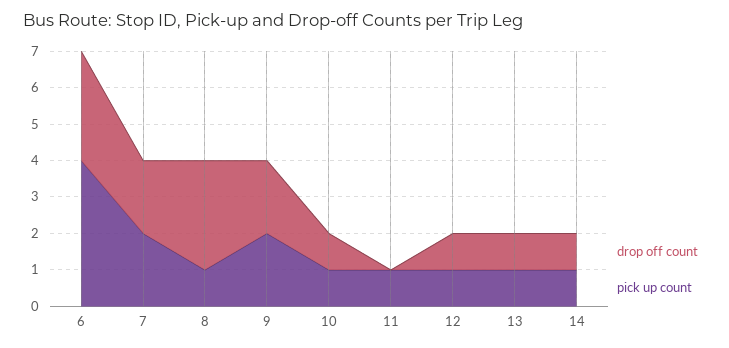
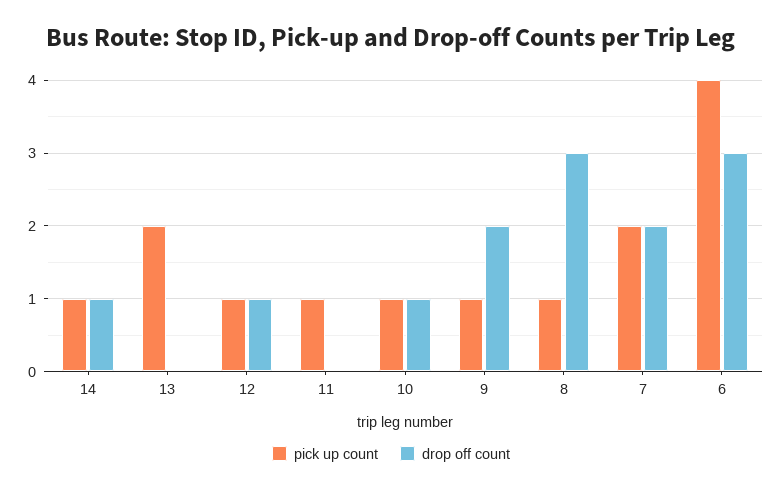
  {
    "drop off count": {
      "6": 3,
      "7": 2,
      "8": 3,
      "9": 2,
      "10": 1,
      "11": 0,
      "12": 1,
-     "13": 1,
+     "13": 0,
      "14": 1
    },
    "pick up count": {
      "6": 4,
      "7": 2,
      "8": 1,
-     "9": 2,
+     "9": 1,
      "10": 1,
      "11": 1,
      "12": 1,
-     "13": 1,
+     "13": 2,
      "14": 1
    }
  }

